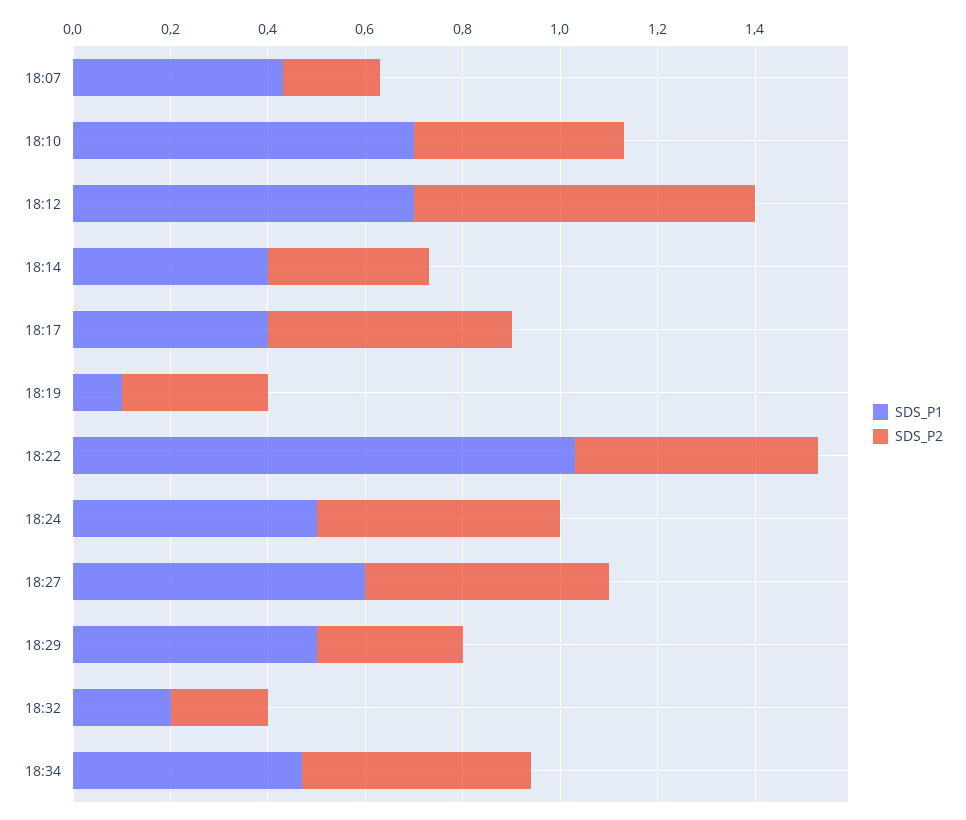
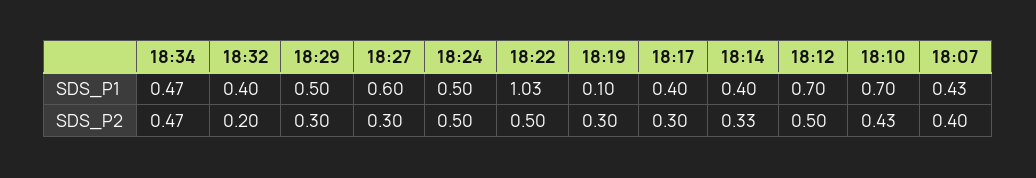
  {
    "SDS_P1": {
      "18:07": 0.43,
      "18:10": 0.7,
      "18:12": 0.7,
      "18:14": 0.4,
      "18:17": 0.4,
      "18:19": 0.1,
      "18:22": 1.03,
      "18:24": 0.5,
      "18:27": 0.6,
      "18:29": 0.5,
-     "18:32": 0.2,
+     "18:32": 0.4,
      "18:34": 0.47
    },
    "SDS_P2": {
-     "18:07": 0.2,
+     "18:07": 0.4,
      "18:10": 0.43,
-     "18:12": 0.7,
+     "18:12": 0.5,
      "18:14": 0.33,
-     "18:17": 0.5,
+     "18:17": 0.3,
      "18:19": 0.3,
      "18:22": 0.5,
      "18:24": 0.5,
-     "18:27": 0.5,
+     "18:27": 0.3,
      "18:29": 0.3,
      "18:32": 0.2,
      "18:34": 0.47
    }
  }

